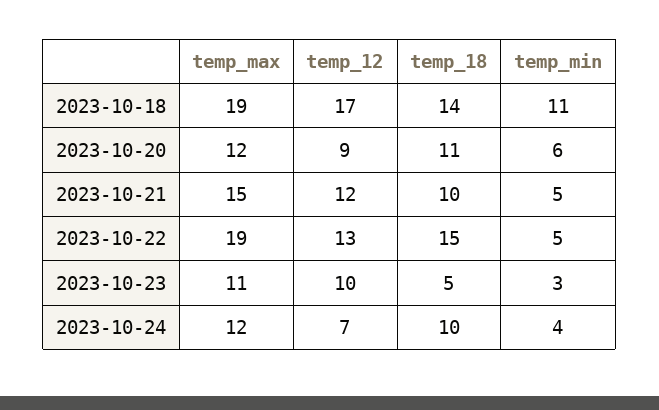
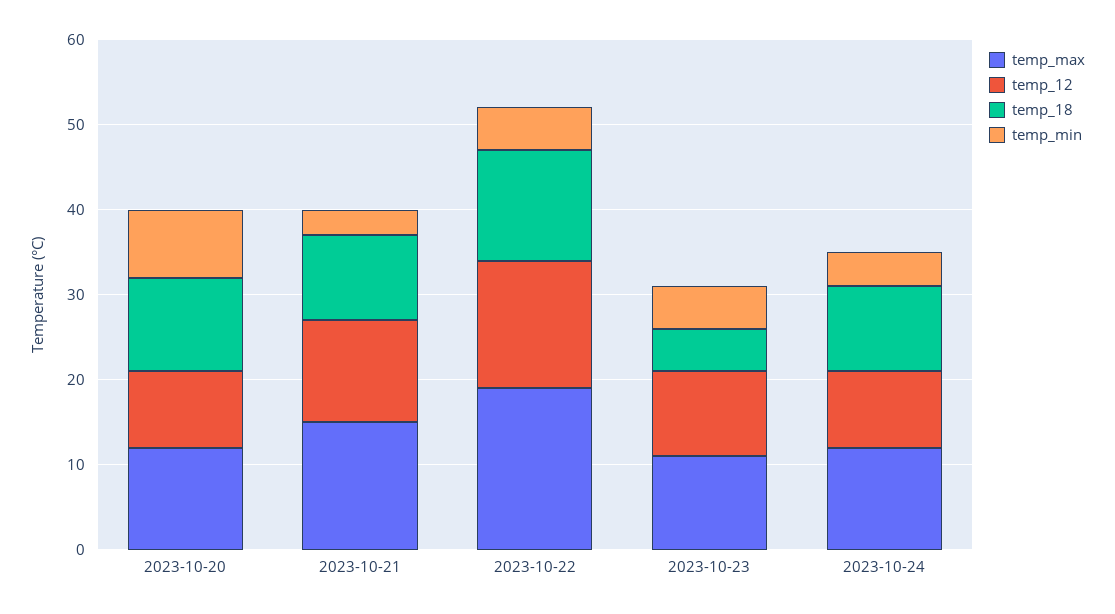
  {
    "temp_max": {
-     "2023-10-18": 19,
      "2023-10-20": 12,
      "2023-10-21": 15,
      "2023-10-22": 19,
      "2023-10-23": 11,
      "2023-10-24": 12
    },
    "temp_12": {
-     "2023-10-18": 17,
      "2023-10-20": 9,
      "2023-10-21": 12,
-     "2023-10-22": 13,
+     "2023-10-22": 15,
      "2023-10-23": 10,
-     "2023-10-24": 7
+     "2023-10-24": 9
    },
    "temp_18": {
-     "2023-10-18": 14,
      "2023-10-20": 11,
      "2023-10-21": 10,
-     "2023-10-22": 15,
+     "2023-10-22": 13,
      "2023-10-23": 5,
      "2023-10-24": 10
    },
    "temp_min": {
-     "2023-10-18": 11,
-     "2023-10-20": 6,
+     "2023-10-20": 8,
-     "2023-10-21": 5,
+     "2023-10-21": 3,
      "2023-10-22": 5,
-     "2023-10-23": 3,
+     "2023-10-23": 5,
      "2023-10-24": 4
    }
  }

